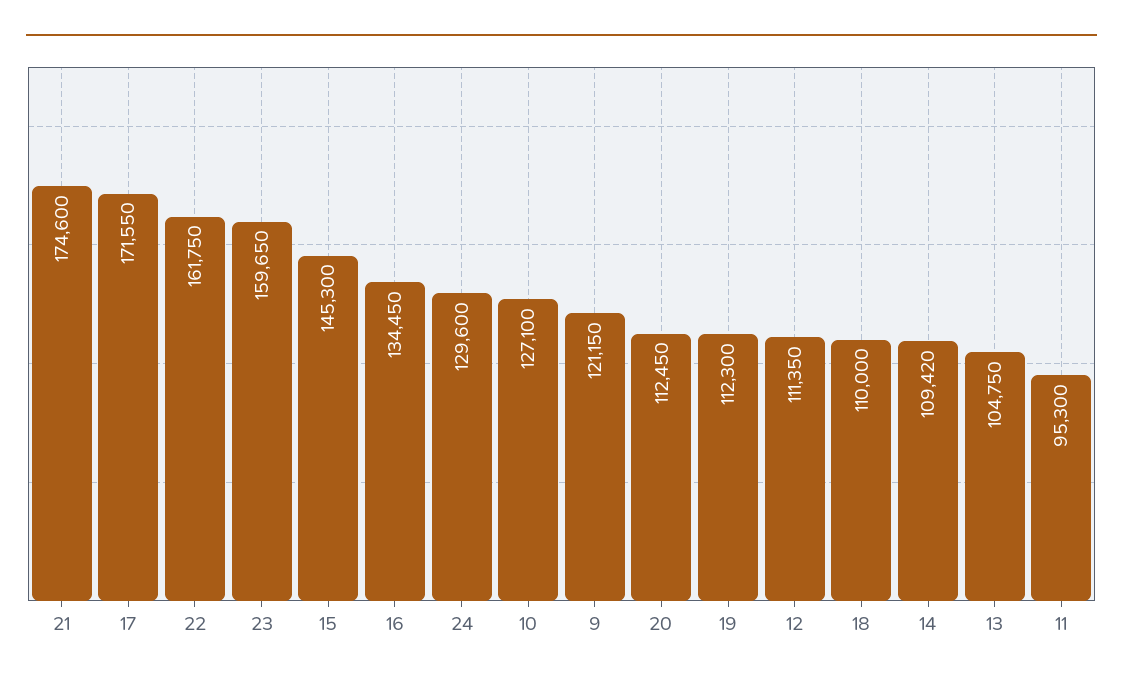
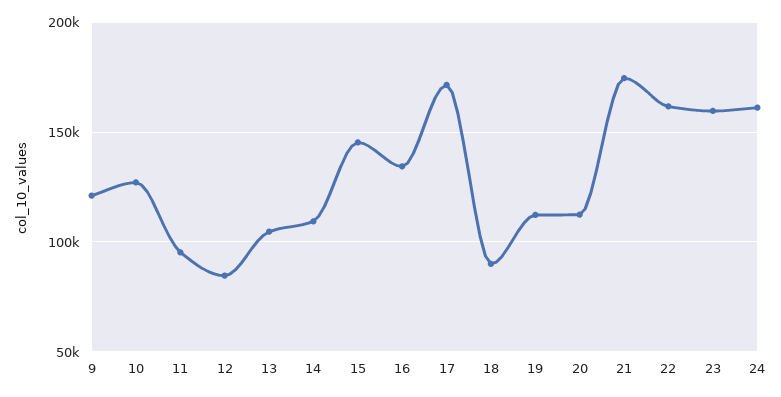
  {
    "21": 174600,
    "17": 171550,
    "22": 161750,
    "23": 159650,
    "15": 145300,
    "16": 134450,
-   "24": 129600,
+   "24": 160000,
    "10": 127100,
    "9": 121150,
    "20": 112450,
    "19": 112300,
-   "12": 111350,
+   "12": 85000,
-   "18": 110000,
+   "18": 90000,
    "14": 109420,
    "13": 104750,
    "11": 95300
  }

